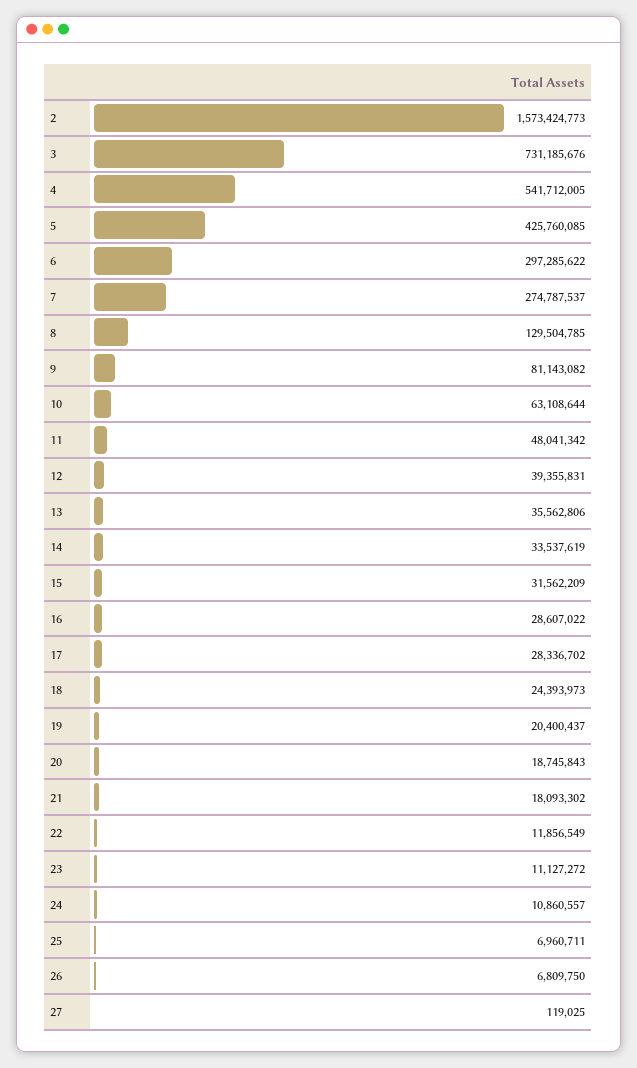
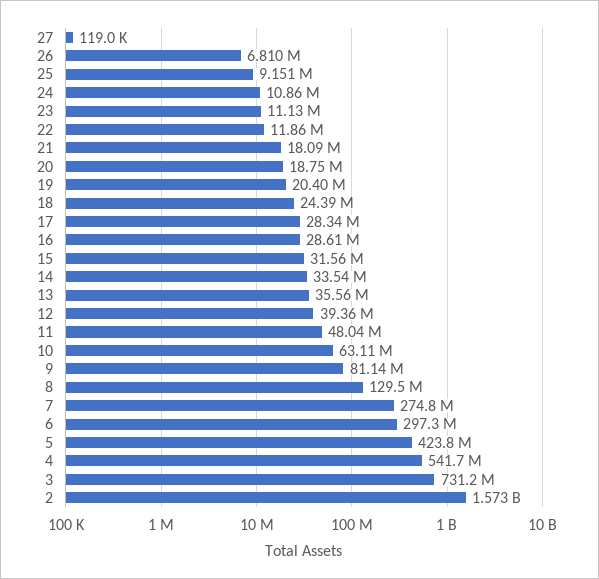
  {
    "2": 1573424773,
    "3": 731185676,
    "4": 541712005,
-   "5": 425760085,
+   "5": 423800000,
    "6": 297285622,
    "7": 274787537,
    "8": 129504785,
    "9": 81143082,
    "10": 63108644,
    "11": 48041342,
    "12": 39355831,
    "13": 35562806,
    "14": 33537619,
    "15": 31562209,
    "16": 28607022,
    "17": 28336702,
    "18": 24393973,
    "19": 20400437,
    "20": 18745843,
    "21": 18093302,
    "22": 11856549,
    "23": 11127272,
    "24": 10860557,
-   "25": 6960711,
+   "25": 9151000,
    "26": 6809750,
    "27": 119025
  }

